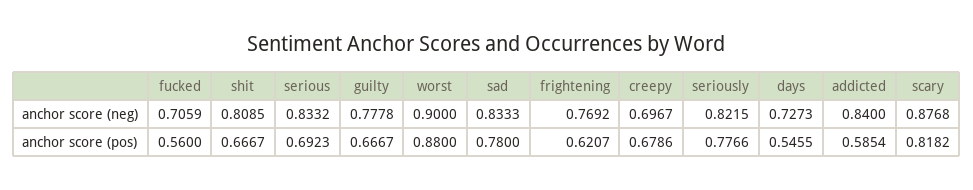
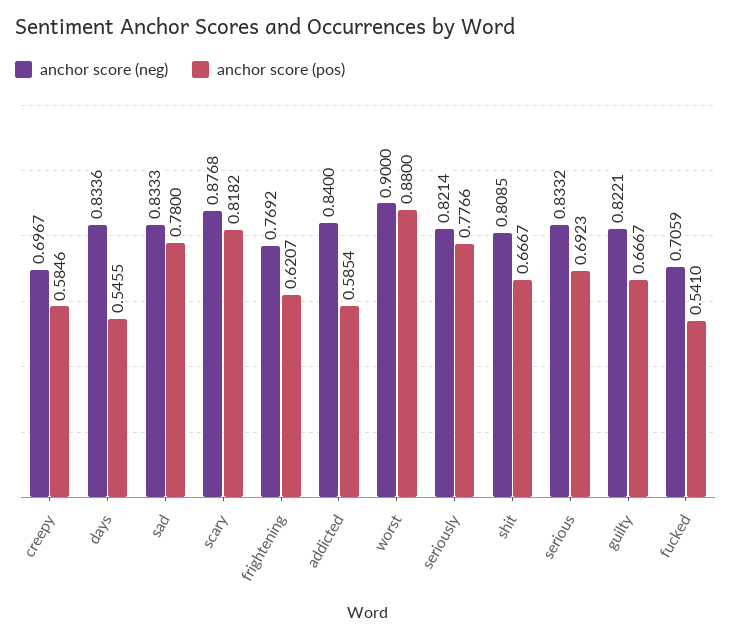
  {
    "anchor score (neg)": {
      "fucked": 0.7059,
      "shit": 0.8085,
      "serious": 0.8332,
-     "guilty": 0.7778,
+     "guilty": 0.8221,
      "worst": 0.9,
      "sad": 0.8333,
      "frightening": 0.7692,
      "creepy": 0.6967,
-     "seriously": 0.8215,
+     "seriously": 0.8214,
-     "days": 0.7273,
+     "days": 0.8336,
      "addicted": 0.84,
      "scary": 0.8768
    },
    "anchor score (pos)": {
-     "fucked": 0.56,
+     "fucked": 0.541,
      "shit": 0.6667,
      "serious": 0.6923,
      "guilty": 0.6667,
      "worst": 0.88,
      "sad": 0.78,
      "frightening": 0.6207,
-     "creepy": 0.6786,
+     "creepy": 0.5846,
      "seriously": 0.7766,
      "days": 0.5455,
      "addicted": 0.5854,
      "scary": 0.8182
    }
  }

